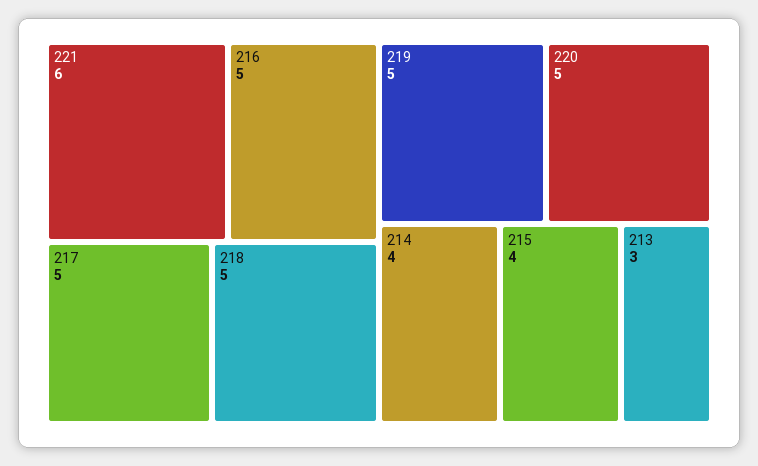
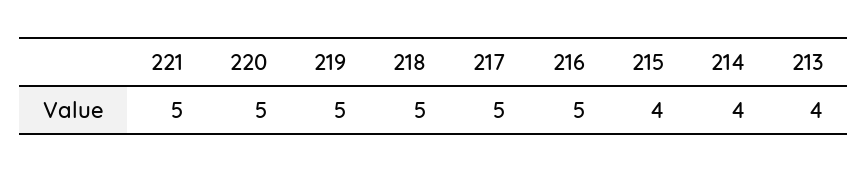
  {
-   "221": 6,
+   "221": 5,
    "216": 5,
    "217": 5,
    "218": 5,
    "219": 5,
    "220": 5,
    "214": 4,
    "215": 4,
-   "213": 3
+   "213": 4
  }

